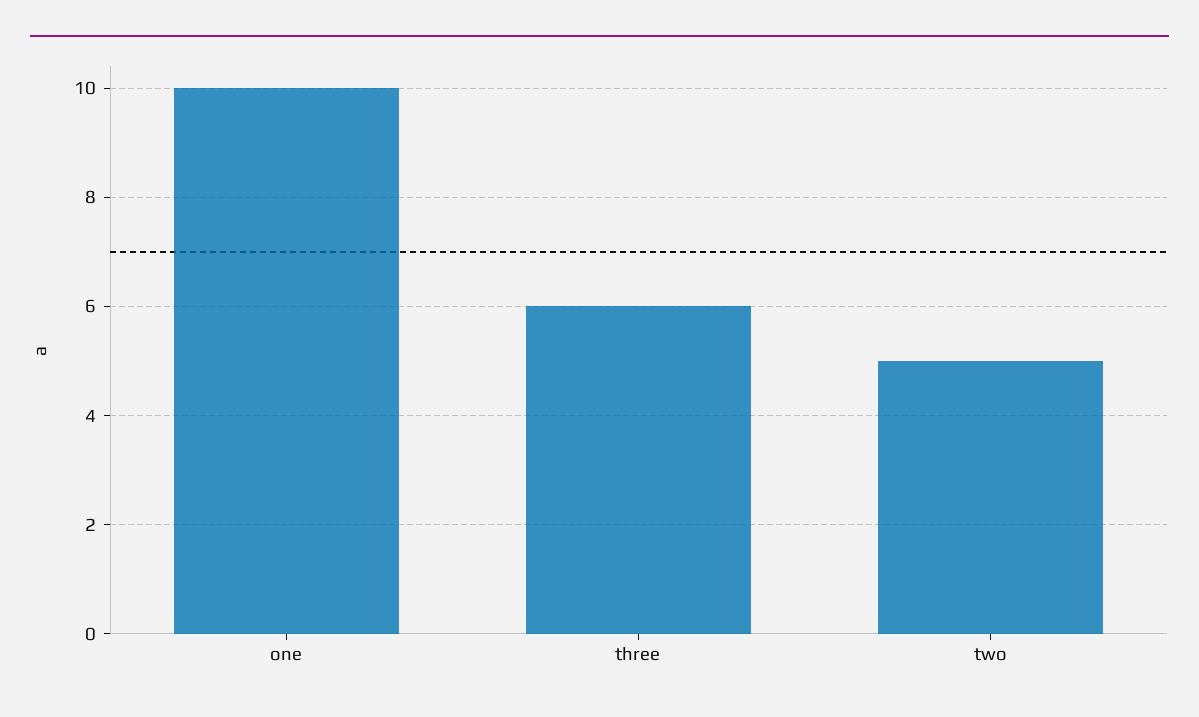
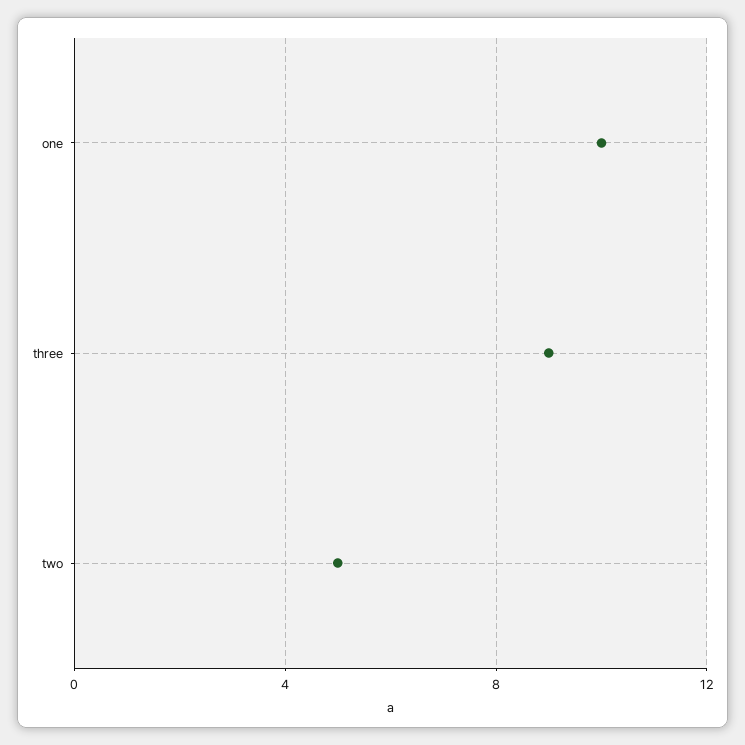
  {
    "one": 10,
-   "three": 6,
+   "three": 9,
    "two": 5
  }

